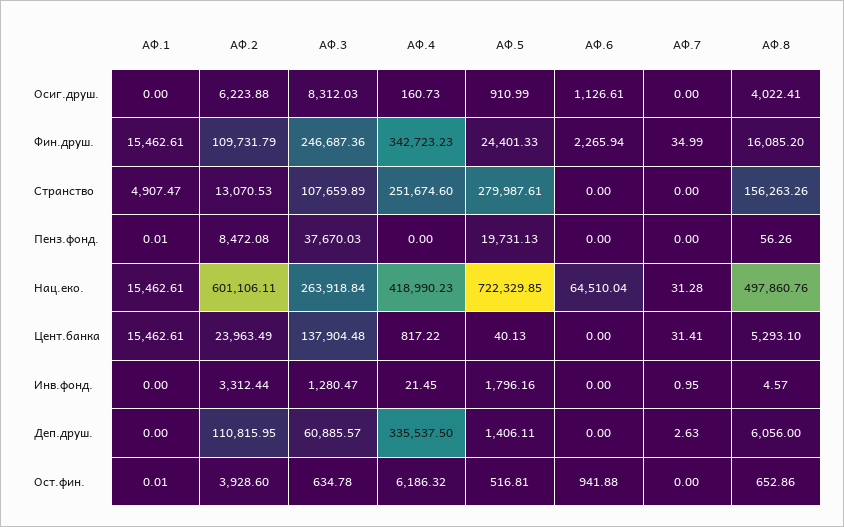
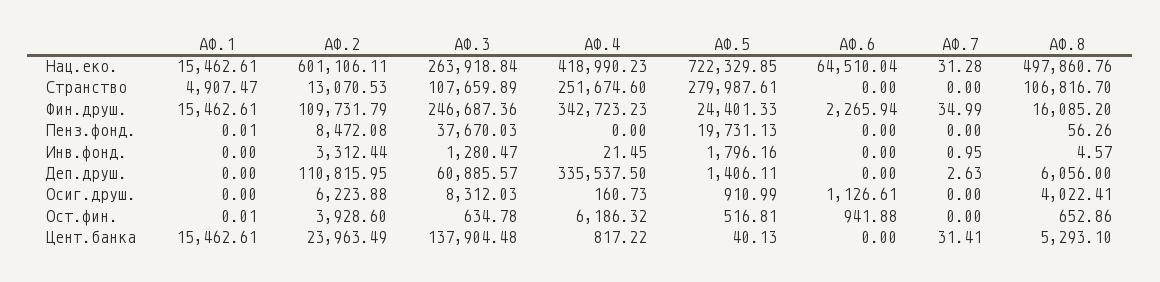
  {
    "АФ.1": {
      "Осиг.друш.": 0,
      "Фин.друш.": 15462.61,
      "Странство": 4907.47,
      "Пенз.фонд.": 0.01,
      "Нац.еко.": 15462.61,
      "Цент.банка": 15462.61,
      "Инв.фонд.": 0,
      "Деп.друш.": 0,
      "Ост.фин.": 0.01
    },
    "АФ.2": {
      "Осиг.друш.": 6223.88,
      "Фин.друш.": 109731.79,
      "Странство": 13070.53,
      "Пенз.фонд.": 8472.08,
      "Нац.еко.": 601106.11,
      "Цент.банка": 23963.49,
      "Инв.фонд.": 3312.44,
      "Деп.друш.": 110815.95,
      "Ост.фин.": 3928.6
    },
    "АФ.3": {
      "Осиг.друш.": 8312.03,
      "Фин.друш.": 246687.36,
      "Странство": 107659.89,
      "Пенз.фонд.": 37670.03,
      "Нац.еко.": 263918.84,
      "Цент.банка": 137904.48,
      "Инв.фонд.": 1280.47,
      "Деп.друш.": 60885.57,
      "Ост.фин.": 634.78
    },
    "АФ.4": {
      "Осиг.друш.": 160.73,
      "Фин.друш.": 342723.23,
      "Странство": 251674.6,
      "Пенз.фонд.": 0,
      "Нац.еко.": 418990.23,
      "Цент.банка": 817.22,
      "Инв.фонд.": 21.45,
      "Деп.друш.": 335537.5,
      "Ост.фин.": 6186.32
    },
    "АФ.5": {
      "Осиг.друш.": 910.99,
      "Фин.друш.": 24401.33,
      "Странство": 279987.61,
      "Пенз.фонд.": 19731.13,
      "Нац.еко.": 722329.85,
      "Цент.банка": 40.13,
      "Инв.фонд.": 1796.16,
      "Деп.друш.": 1406.11,
      "Ост.фин.": 516.81
    },
    "АФ.6": {
      "Осиг.друш.": 1126.61,
      "Фин.друш.": 2265.94,
      "Странство": 0,
      "Пенз.фонд.": 0,
      "Нац.еко.": 64510.04,
      "Цент.банка": 0,
      "Инв.фонд.": 0,
      "Деп.друш.": 0,
      "Ост.фин.": 941.88
    },
    "АФ.7": {
      "Осиг.друш.": 0,
      "Фин.друш.": 34.99,
      "Странство": 0,
      "Пенз.фонд.": 0,
      "Нац.еко.": 31.28,
      "Цент.банка": 31.41,
      "Инв.фонд.": 0.95,
      "Деп.друш.": 2.63,
      "Ост.фин.": 0
    },
    "АФ.8": {
      "Осиг.друш.": 4022.41,
      "Фин.друш.": 16085.2,
-     "Странство": 156263.26,
+     "Странство": 106816.7,
      "Пенз.фонд.": 56.26,
      "Нац.еко.": 497860.76,
      "Цент.банка": 5293.1,
      "Инв.фонд.": 4.57,
      "Деп.друш.": 6056,
      "Ост.фин.": 652.86
    }
  }

